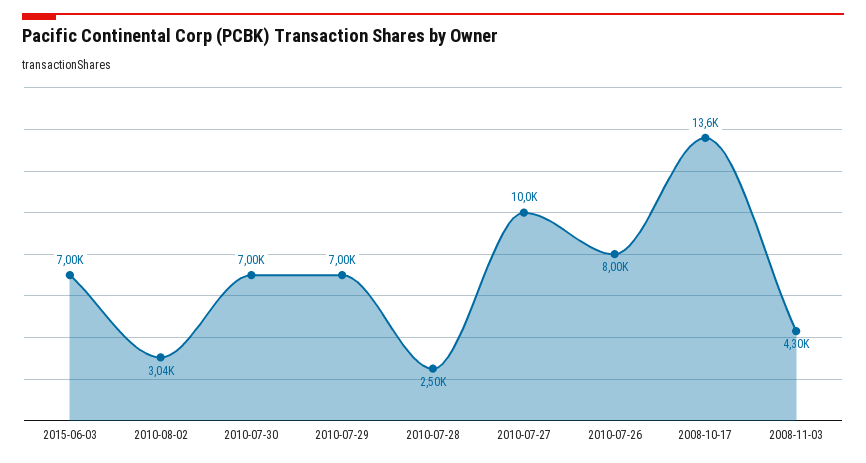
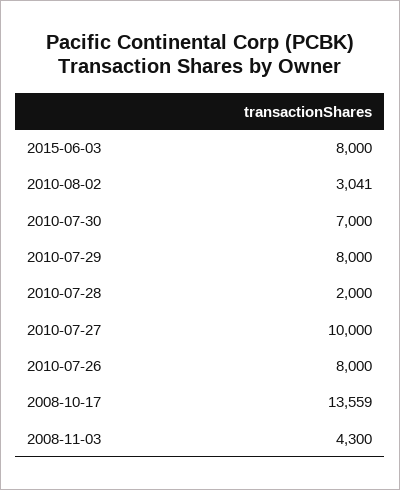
  {
-   "2015-06-03": 7000,
+   "2015-06-03": 8000,
    "2010-08-02": 3041,
    "2010-07-30": 7000,
-   "2010-07-29": 7000,
+   "2010-07-29": 8000,
-   "2010-07-28": 2500,
+   "2010-07-28": 2000,
    "2010-07-27": 10000,
    "2010-07-26": 8000,
    "2008-10-17": 13559,
    "2008-11-03": 4300
  }

